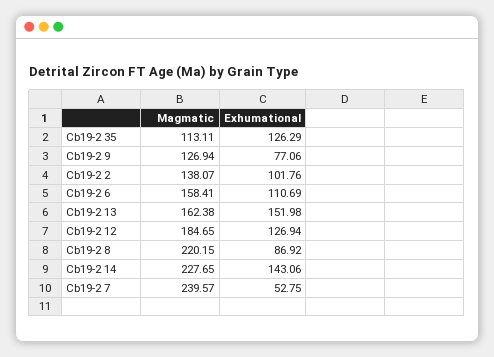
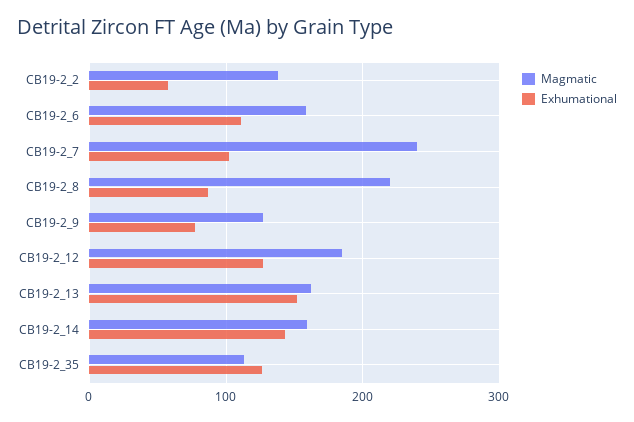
  {
    "Magmatic": {
      "Cb19-2 35": 113.11,
      "Cb19-2 9": 126.94,
      "Cb19-2 2": 138.07,
      "Cb19-2 6": 158.41,
      "Cb19-2 13": 162.38,
      "Cb19-2 12": 184.65,
      "Cb19-2 8": 220.15,
-     "Cb19-2 14": 227.65,
+     "Cb19-2 14": 160,
      "Cb19-2 7": 239.57
    },
    "Exhumational": {
      "Cb19-2 35": 126.29,
      "Cb19-2 9": 77.06,
-     "Cb19-2 2": 101.76,
+     "Cb19-2 2": 60,
      "Cb19-2 6": 110.69,
      "Cb19-2 13": 151.98,
      "Cb19-2 12": 126.94,
      "Cb19-2 8": 86.92,
      "Cb19-2 14": 143.06,
-     "Cb19-2 7": 52.75
+     "Cb19-2 7": 100
    }
  }

